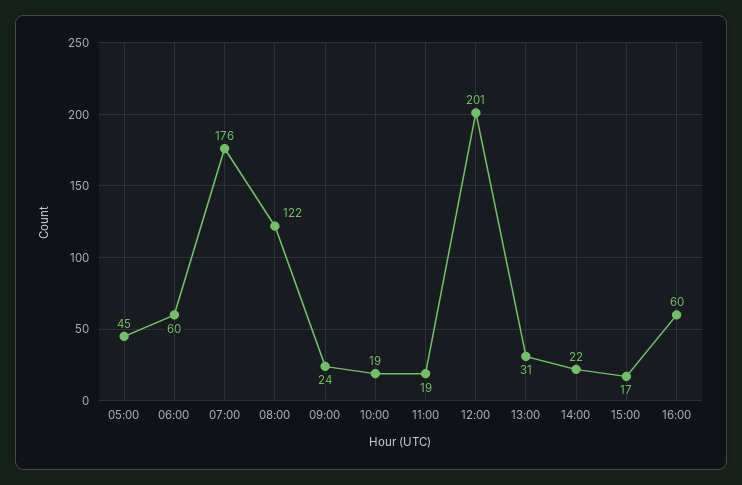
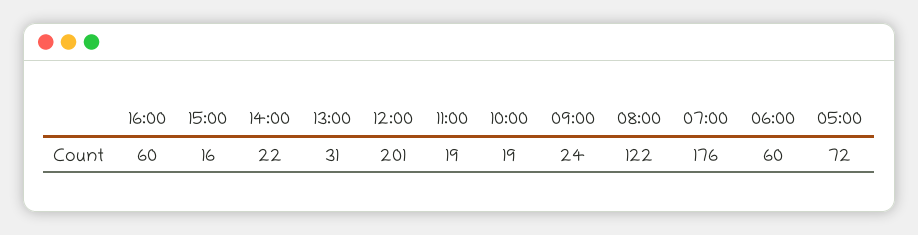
  {
-   "05:00": 45,
+   "05:00": 72,
    "06:00": 60,
    "07:00": 176,
    "08:00": 122,
    "09:00": 24,
    "10:00": 19,
    "11:00": 19,
    "12:00": 201,
    "13:00": 31,
    "14:00": 22,
-   "15:00": 17,
+   "15:00": 16,
    "16:00": 60
  }

